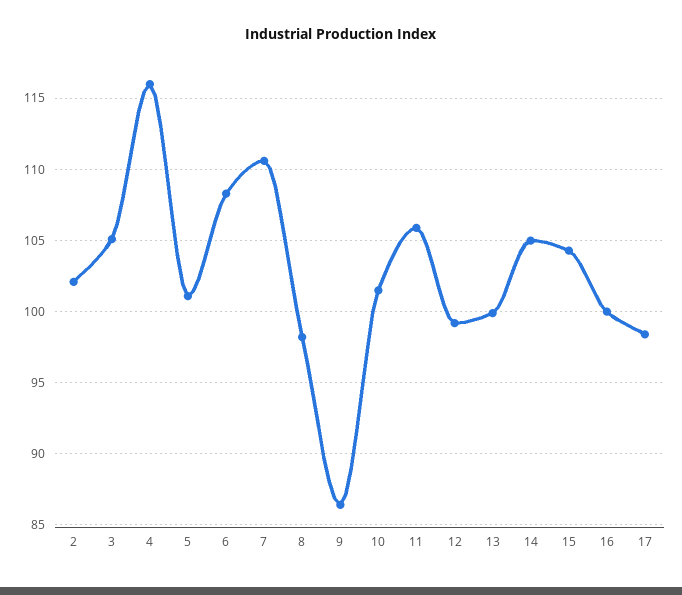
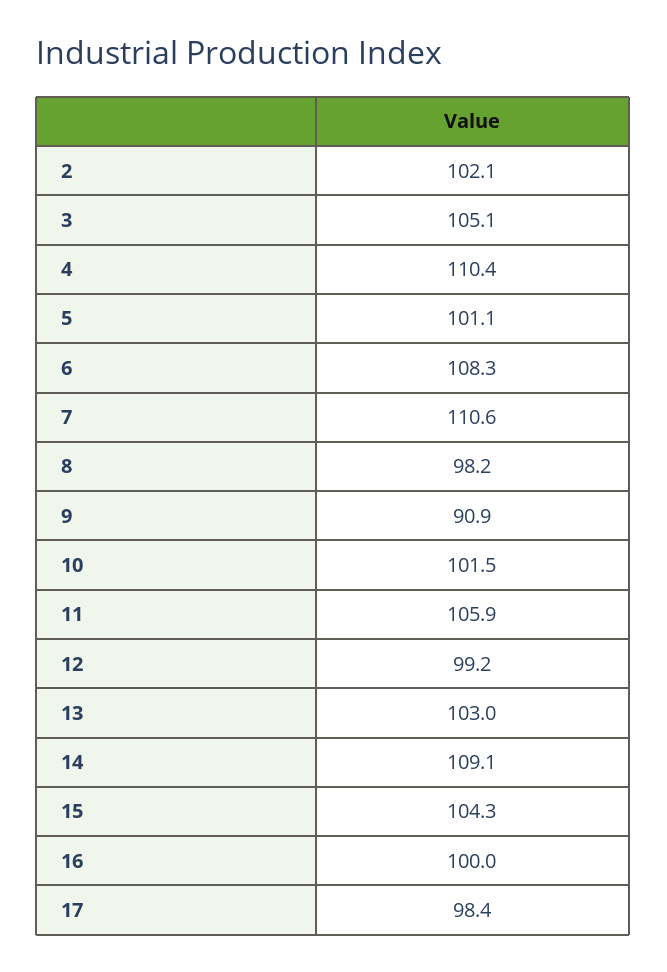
  {
    "2": 102.1,
    "3": 105.1,
-   "4": 116,
+   "4": 110.4,
    "5": 101.1,
    "6": 108.3,
    "7": 110.6,
    "8": 98.2,
-   "9": 86.5,
+   "9": 90.9,
    "10": 101.5,
    "11": 105.9,
    "12": 99.2,
-   "13": 100,
+   "13": 103,
-   "14": 105,
+   "14": 109.1,
    "15": 104.3,
    "16": 100,
    "17": 98.4
  }

